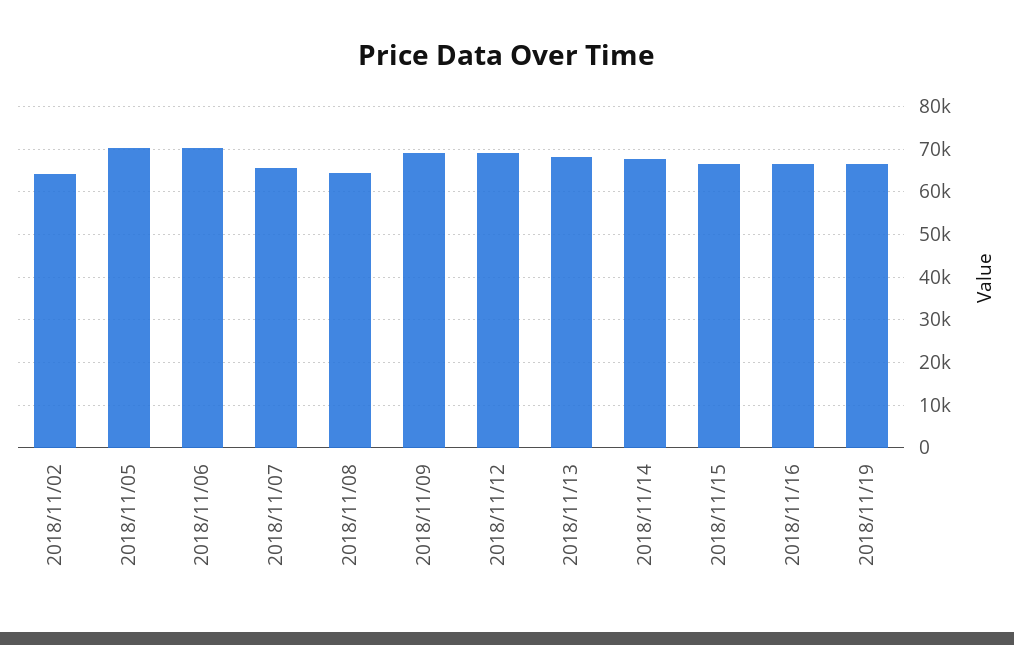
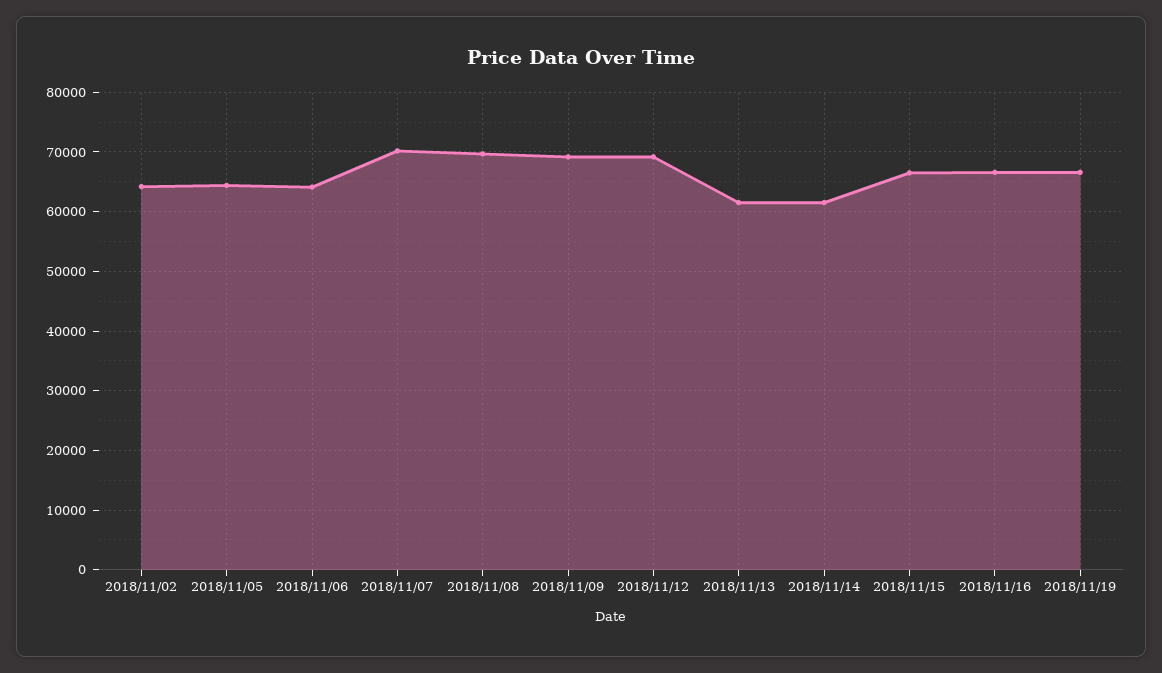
  {
    "2018/11/02": 64000,
-   "2018/11/05": 70000,
+   "2018/11/05": 64000,
-   "2018/11/06": 70000,
+   "2018/11/06": 64000,
-   "2018/11/07": 66000,
+   "2018/11/07": 70000,
-   "2018/11/08": 64000,
+   "2018/11/08": 70000,
    "2018/11/09": 70000,
    "2018/11/12": 70000,
-   "2018/11/13": 68000,
+   "2018/11/13": 62000,
-   "2018/11/14": 68000,
+   "2018/11/14": 62000,
    "2018/11/15": 66000,
    "2018/11/16": 66000,
    "2018/11/19": 66000
  }

